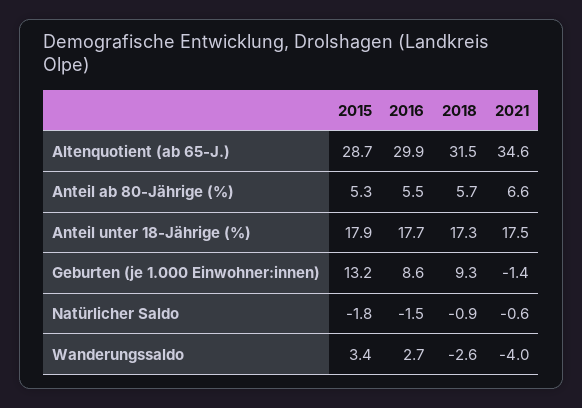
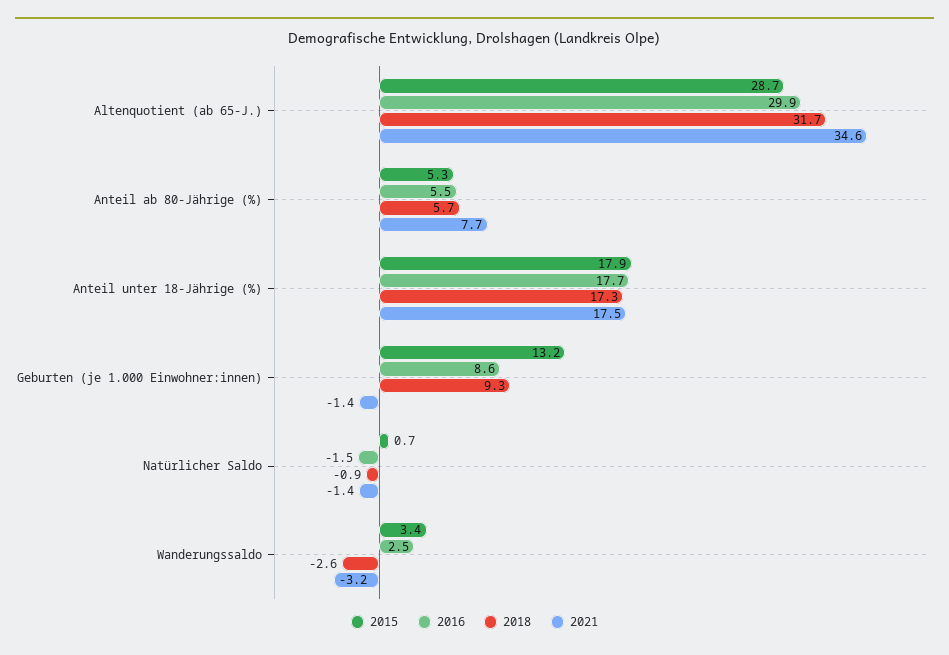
  {
    "2015": {
      "Altenquotient (ab 65-J.)": 28.7,
      "Anteil ab 80-Jährige (%)": 5.3,
      "Anteil unter 18-Jährige (%)": 17.9,
      "Geburten (je 1.000 Einwohner:innen)": 13.2,
-     "Natürlicher Saldo": -1.8,
+     "Natürlicher Saldo": 0.7,
      "Wanderungssaldo": 3.4
    },
    "2016": {
      "Altenquotient (ab 65-J.)": 29.9,
      "Anteil ab 80-Jährige (%)": 5.5,
      "Anteil unter 18-Jährige (%)": 17.7,
      "Geburten (je 1.000 Einwohner:innen)": 8.6,
      "Natürlicher Saldo": -1.5,
-     "Wanderungssaldo": 2.7
+     "Wanderungssaldo": 2.5
    },
    "2018": {
-     "Altenquotient (ab 65-J.)": 31.5,
+     "Altenquotient (ab 65-J.)": 31.7,
      "Anteil ab 80-Jährige (%)": 5.7,
      "Anteil unter 18-Jährige (%)": 17.3,
      "Geburten (je 1.000 Einwohner:innen)": 9.3,
      "Natürlicher Saldo": -0.9,
      "Wanderungssaldo": -2.6
    },
    "2021": {
      "Altenquotient (ab 65-J.)": 34.6,
-     "Anteil ab 80-Jährige (%)": 6.6,
+     "Anteil ab 80-Jährige (%)": 7.7,
      "Anteil unter 18-Jährige (%)": 17.5,
      "Geburten (je 1.000 Einwohner:innen)": -1.4,
-     "Natürlicher Saldo": -0.6,
+     "Natürlicher Saldo": -1.4,
-     "Wanderungssaldo": -4
+     "Wanderungssaldo": -3.2
    }
  }

